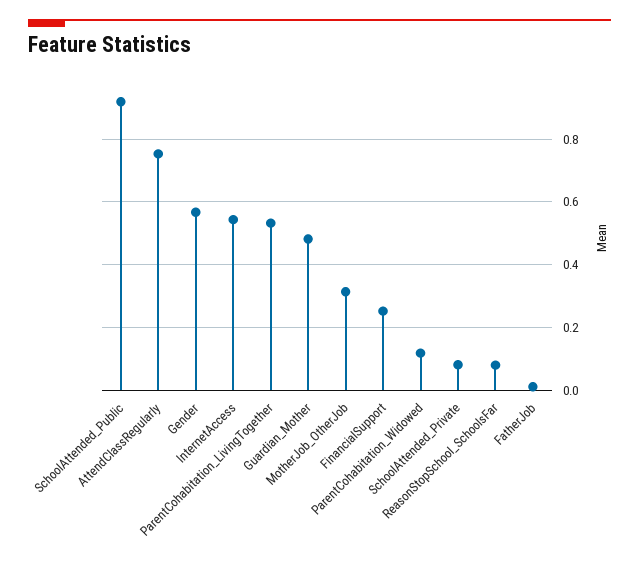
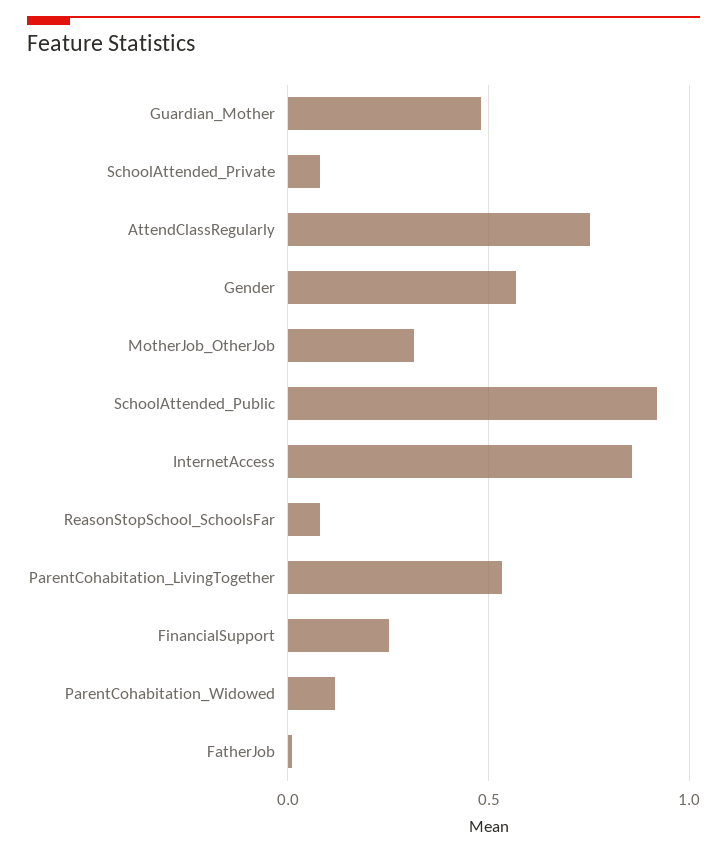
  {
    "SchoolAttended_Public": 0.92,
    "AttendClassRegularly": 0.76,
    "Gender": 0.56,
-   "InternetAccess": 0.54,
+   "InternetAccess": 0.85,
    "ParentCohabitation_LivingTogether": 0.54,
    "Guardian_Mother": 0.48,
    "MotherJob_OtherJob": 0.32,
    "FinancialSupport": 0.26,
    "ParentCohabitation_Widowed": 0.12,
    "SchoolAttended_Private": 0.08,
    "ReasonStopSchool_SchoolsFar": 0.08,
    "FatherJob": 0.02
  }

